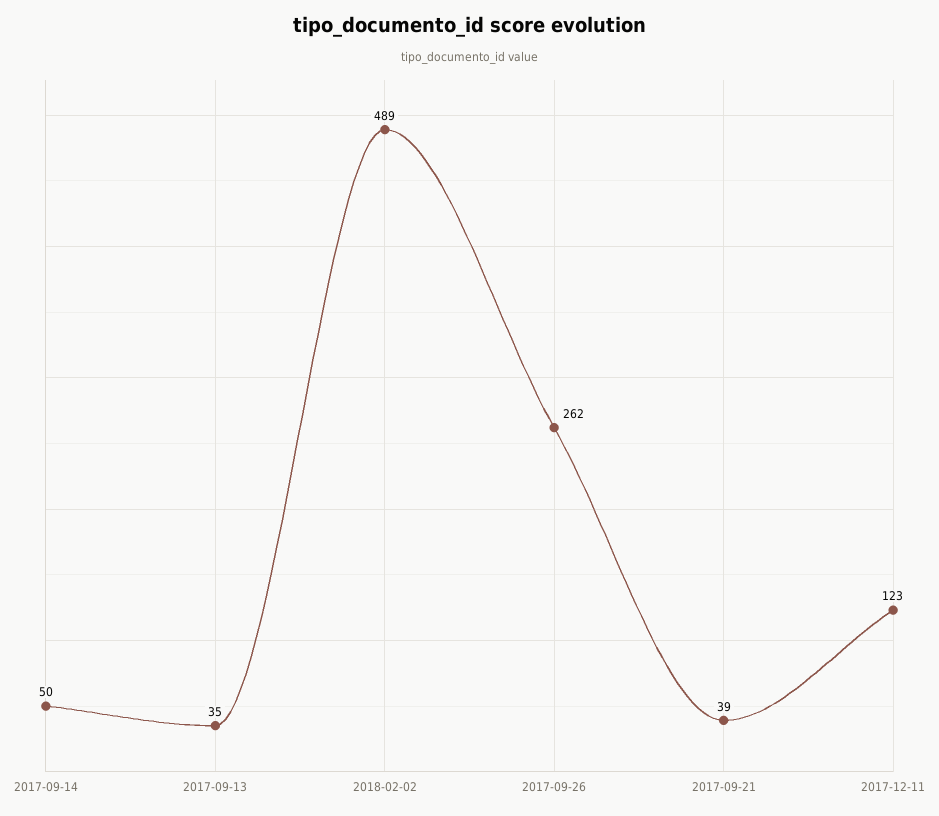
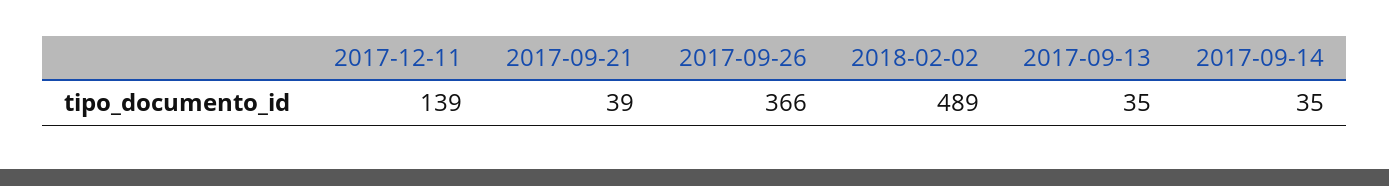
  {
-   "2017-09-14": 50,
+   "2017-09-14": 35,
    "2017-09-13": 35,
    "2018-02-02": 489,
-   "2017-09-26": 262,
+   "2017-09-26": 366,
    "2017-09-21": 39,
-   "2017-12-11": 123
+   "2017-12-11": 139
  }

